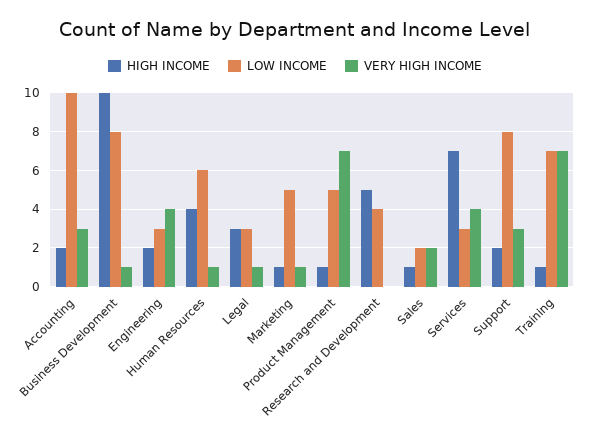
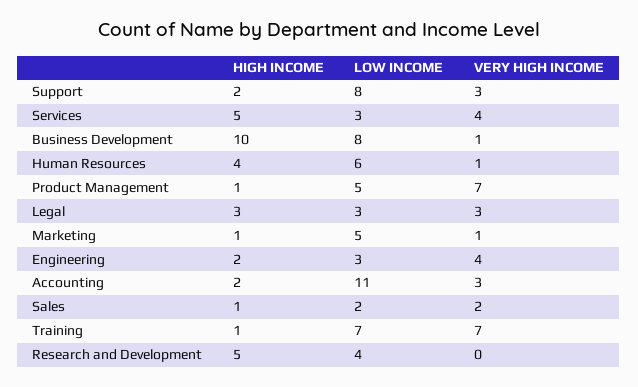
  {
    "HIGH INCOME": {
      "Accounting": 2,
      "Business Development": 10,
      "Engineering": 2,
      "Human Resources": 4,
      "Legal": 3,
      "Marketing": 1,
      "Product Management": 1,
      "Research and Development": 5,
      "Sales": 1,
-     "Services": 7,
+     "Services": 5,
      "Support": 2,
      "Training": 1
    },
    "LOW INCOME": {
-     "Accounting": 10,
+     "Accounting": 11,
      "Business Development": 8,
      "Engineering": 3,
      "Human Resources": 6,
      "Legal": 3,
      "Marketing": 5,
      "Product Management": 5,
      "Research and Development": 4,
      "Sales": 2,
      "Services": 3,
      "Support": 8,
      "Training": 7
    },
    "VERY HIGH INCOME": {
      "Accounting": 3,
      "Business Development": 1,
      "Engineering": 4,
      "Human Resources": 1,
-     "Legal": 1,
+     "Legal": 3,
      "Marketing": 1,
      "Product Management": 7,
      "Research and Development": 0,
      "Sales": 2,
      "Services": 4,
      "Support": 3,
      "Training": 7
    }
  }

